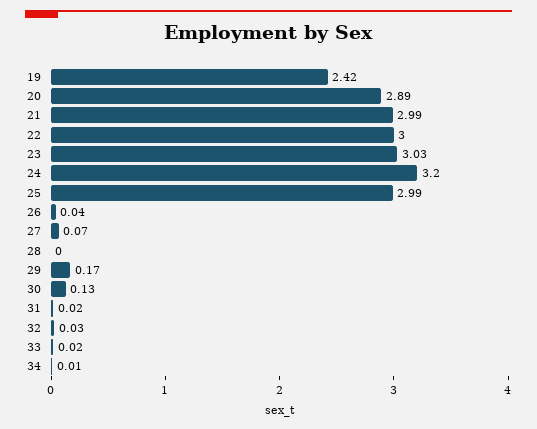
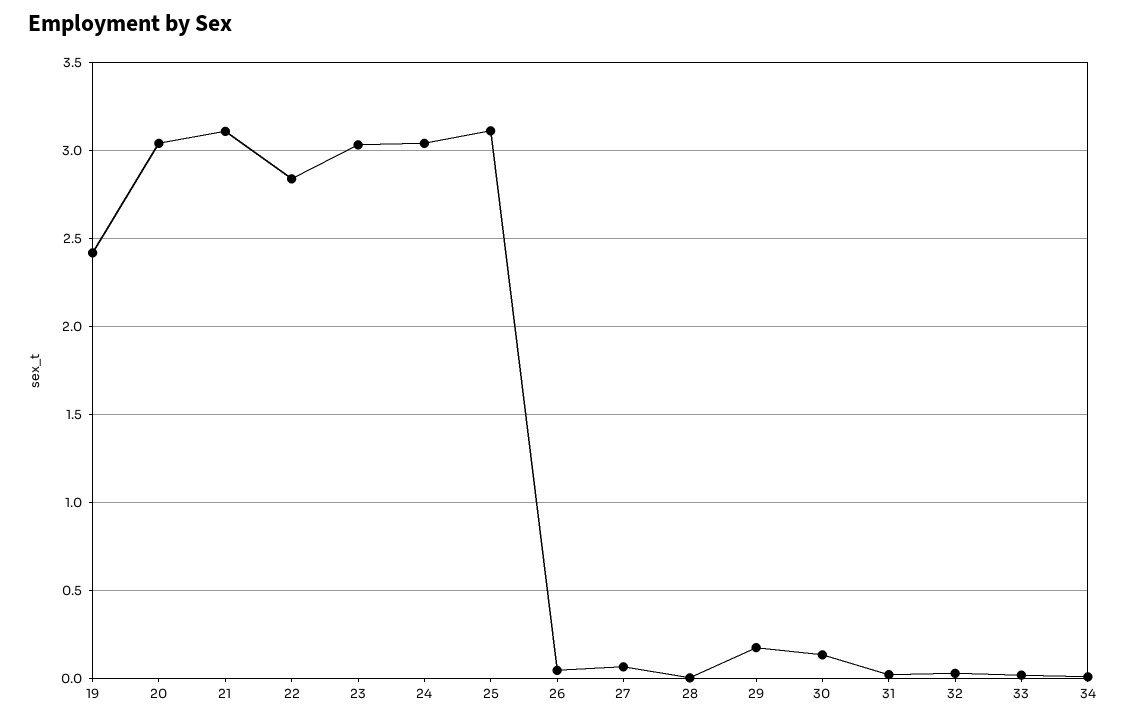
  {
    "19": 2.42,
-   "20": 2.89,
+   "20": 3.05,
-   "21": 2.99,
+   "21": 3.1,
-   "22": 3,
+   "22": 2.85,
    "23": 3.03,
-   "24": 3.2,
+   "24": 3.05,
-   "25": 2.99,
+   "25": 3.1,
    "26": 0.04,
    "27": 0.07,
    "28": 0,
    "29": 0.17,
    "30": 0.13,
    "31": 0.02,
    "32": 0.03,
    "33": 0.02,
    "34": 0.01
  }

